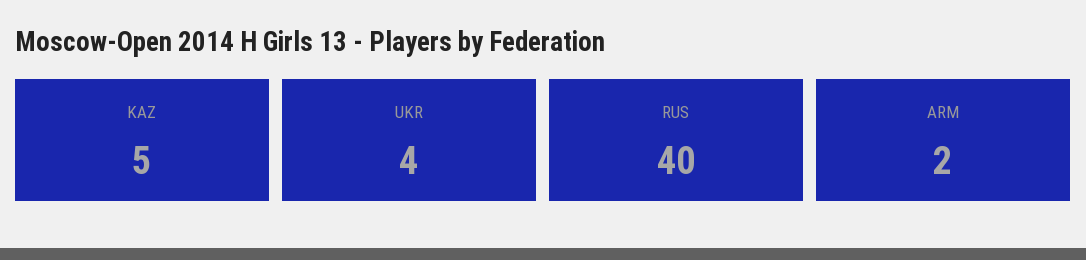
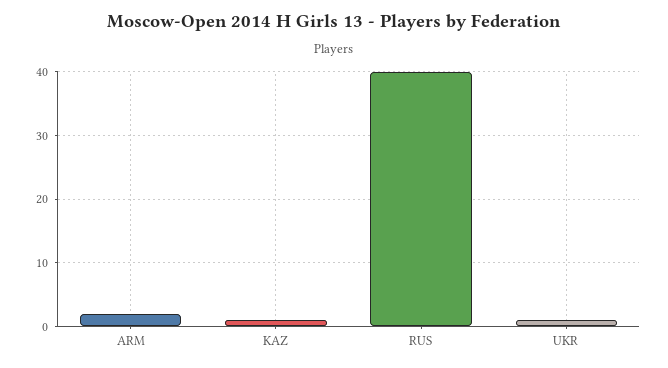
  {
-   "KAZ": 5,
+   "KAZ": 1,
-   "UKR": 4,
+   "UKR": 1,
    "RUS": 40,
    "ARM": 2
  }

